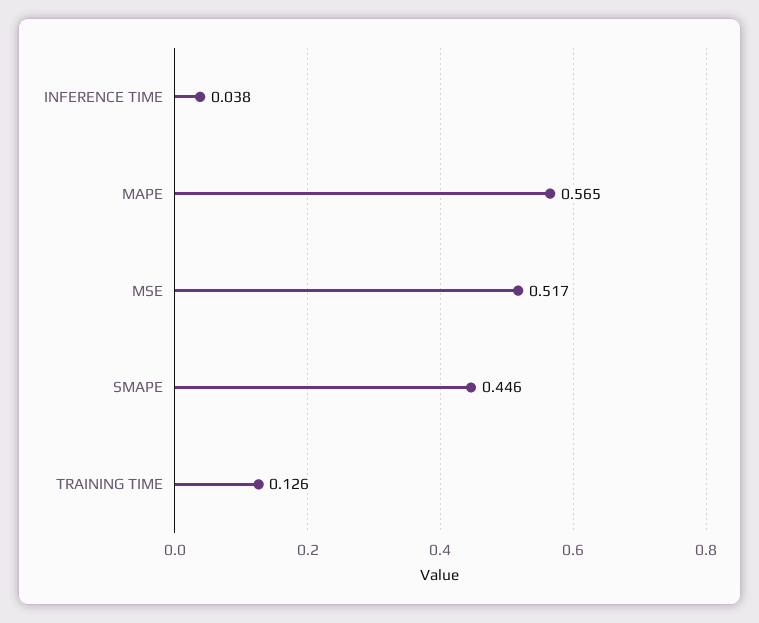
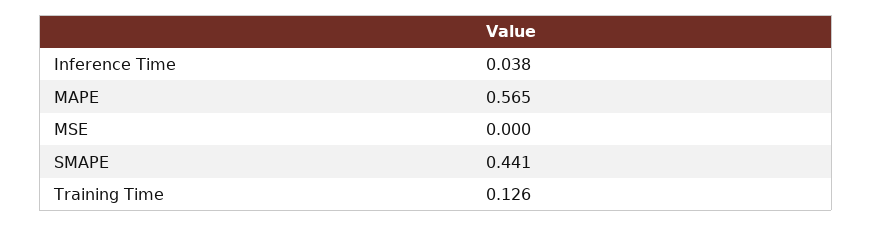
  {
    "INFERENCE TIME": 0.038,
    "MAPE": 0.565,
-   "MSE": 0.517,
+   "MSE": 0,
-   "SMAPE": 0.446,
+   "SMAPE": 0.441,
    "TRAINING TIME": 0.126
  }

